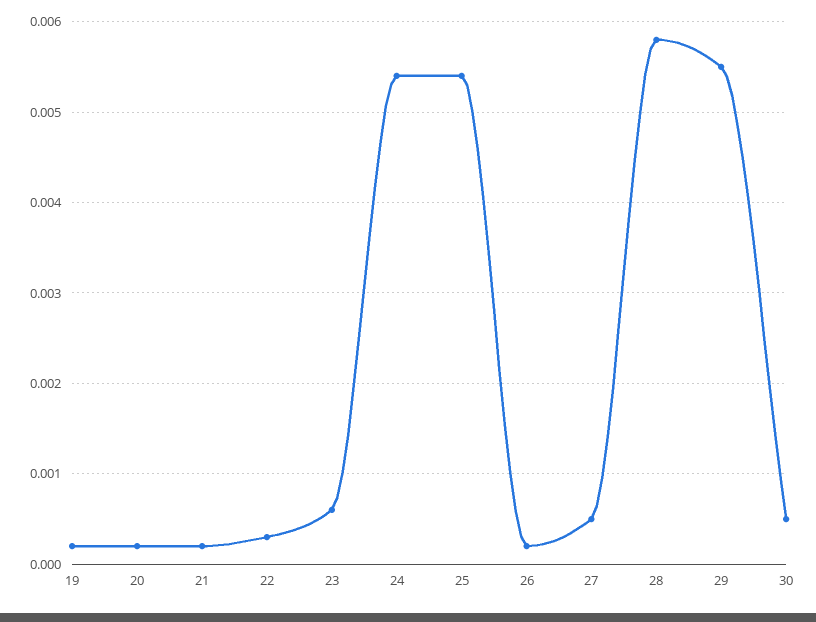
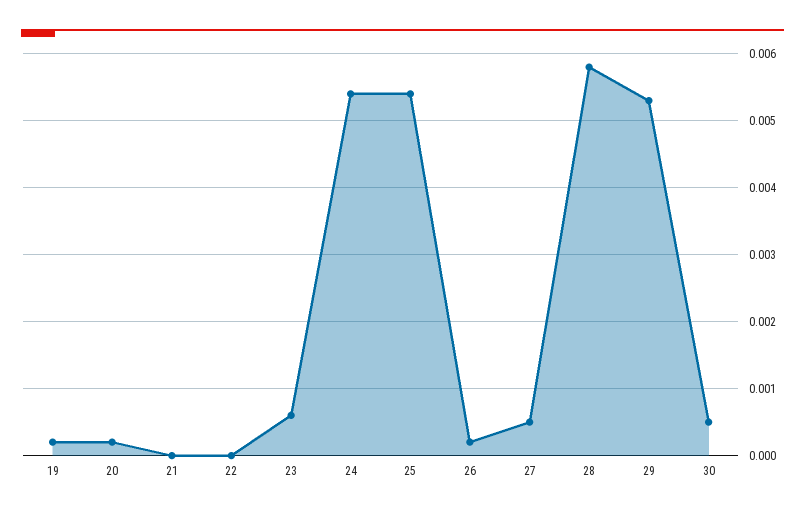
  {
    "19": 0.0002,
    "20": 0.0002,
-   "21": 0.0002,
+   "21": 0,
-   "22": 0.0003,
+   "22": 0,
    "23": 0.0006,
    "24": 0.0054,
    "25": 0.0054,
    "26": 0.0002,
    "27": 0.0005,
    "28": 0.0058,
-   "29": 0.0055,
+   "29": 0.0053,
    "30": 0.0005
  }

